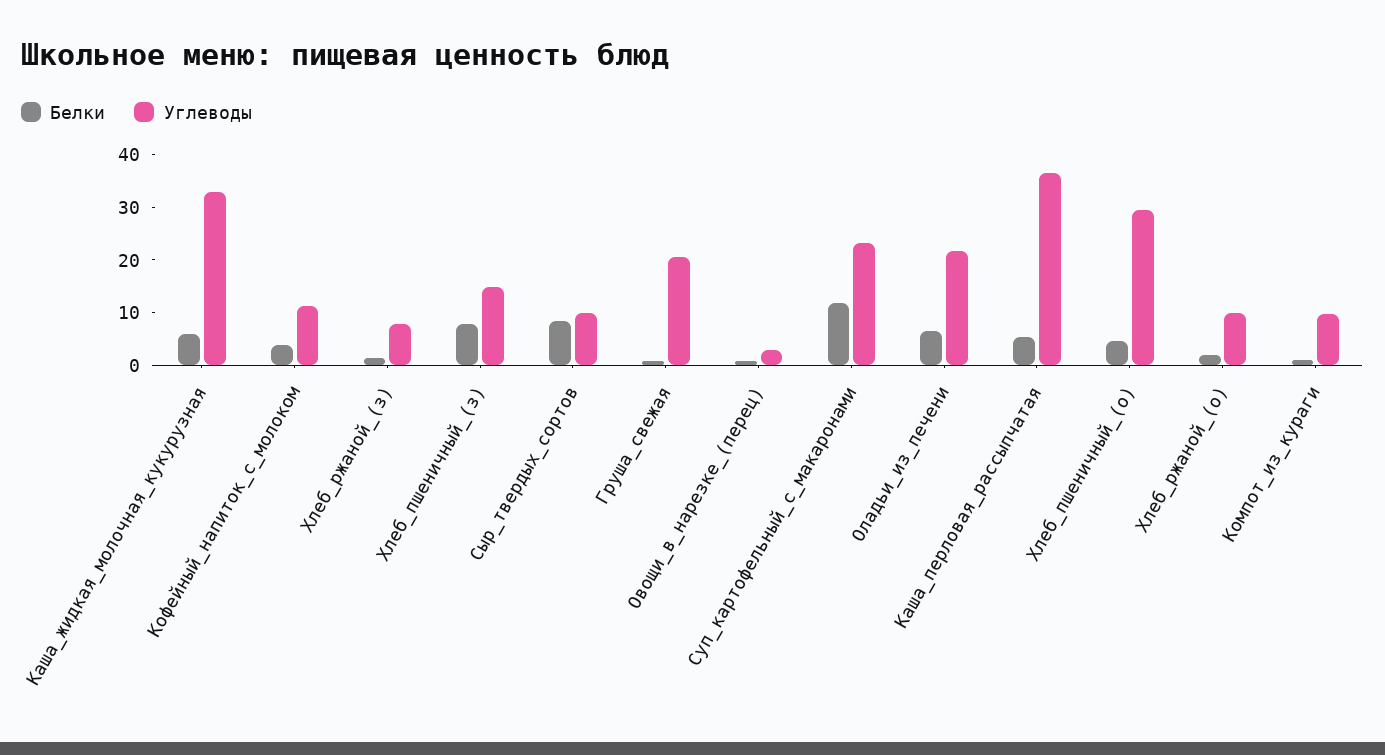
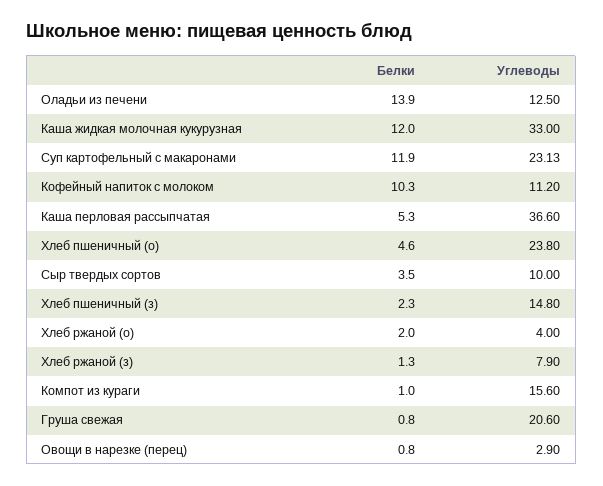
  {
    "Белки": {
-     "Каша_жидкая_молочная_кукурузная": 6,
+     "Каша_жидкая_молочная_кукурузная": 12,
-     "Кофейный_напиток_с_молоком": 4,
+     "Кофейный_напиток_с_молоком": 10.3,
      "Хлеб_ржаной_(з)": 1.3,
-     "Хлеб_пшеничный_(з)": 8,
+     "Хлеб_пшеничный_(з)": 2.3,
-     "Сыр_твердых_сортов": 8,
+     "Сыр_твердых_сортов": 3.5,
      "Груша_свежая": 0.8,
      "Овощи_в_нарезке_(перец)": 0.8,
      "Суп_картофельный_с_макаронами": 11.9,
-     "Оладьи_из_печени": 6,
+     "Оладьи_из_печени": 13.9,
      "Каша_перловая_рассыпчатая": 5.3,
      "Хлеб_пшеничный_(о)": 4.6,
      "Хлеб_ржаной_(о)": 2,
      "Компот_из_кураги": 1
    },
    "Углеводы": {
      "Каша_жидкая_молочная_кукурузная": 33,
      "Кофейный_напиток_с_молоком": 11.2,
      "Хлеб_ржаной_(з)": 7.9,
      "Хлеб_пшеничный_(з)": 14.8,
      "Сыр_твердых_сортов": 10,
      "Груша_свежая": 20.6,
      "Овощи_в_нарезке_(перец)": 2.9,
      "Суп_картофельный_с_макаронами": 23.13,
-     "Оладьи_из_печени": 22,
+     "Оладьи_из_печени": 12.5,
      "Каша_перловая_рассыпчатая": 36.6,
-     "Хлеб_пшеничный_(о)": 30,
+     "Хлеб_пшеничный_(о)": 23.8,
-     "Хлеб_ржаной_(о)": 10,
+     "Хлеб_ржаной_(о)": 4,
-     "Компот_из_кураги": 10
+     "Компот_из_кураги": 15.6
    }
  }

